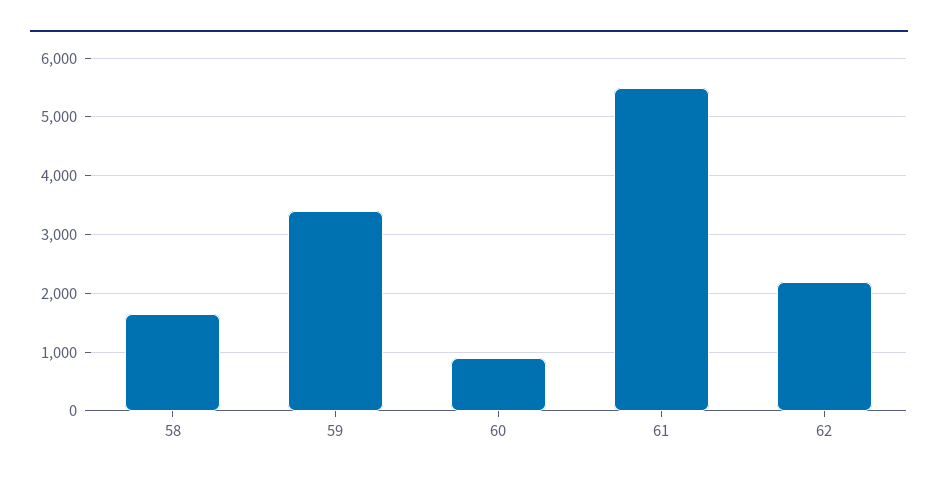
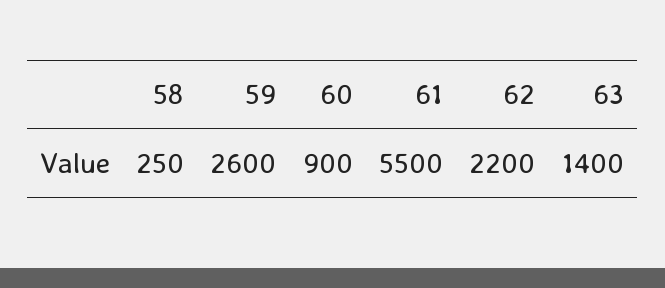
  {
-   "58": 1600,
+   "58": 250,
-   "59": 3400,
+   "59": 2600,
    "60": 900,
    "61": 5500,
-   "62": 2200
+   "62": 2200,
+   "63": 1400
  }

